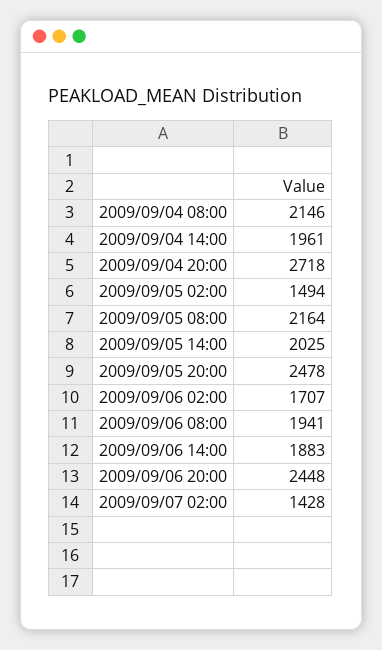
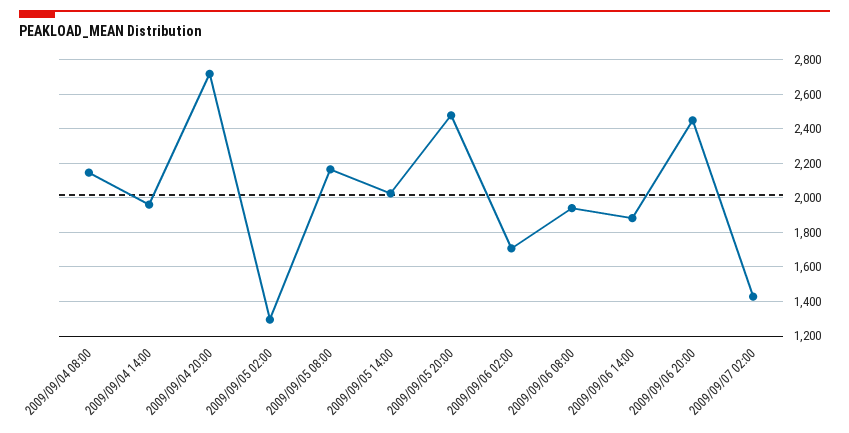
  {
    "2009/09/04 08:00": 2146,
    "2009/09/04 14:00": 1961,
    "2009/09/04 20:00": 2718,
-   "2009/09/05 02:00": 1494,
+   "2009/09/05 02:00": 1300,
    "2009/09/05 08:00": 2164,
    "2009/09/05 14:00": 2025,
    "2009/09/05 20:00": 2478,
    "2009/09/06 02:00": 1707,
    "2009/09/06 08:00": 1941,
    "2009/09/06 14:00": 1883,
    "2009/09/06 20:00": 2448,
    "2009/09/07 02:00": 1428
  }

